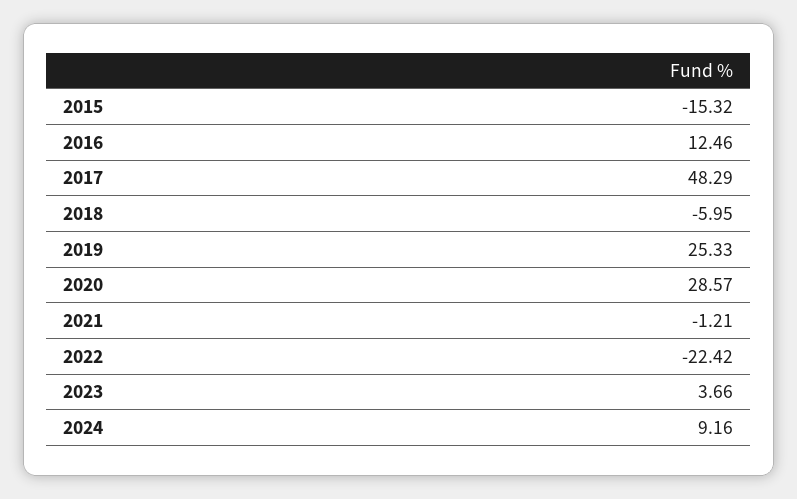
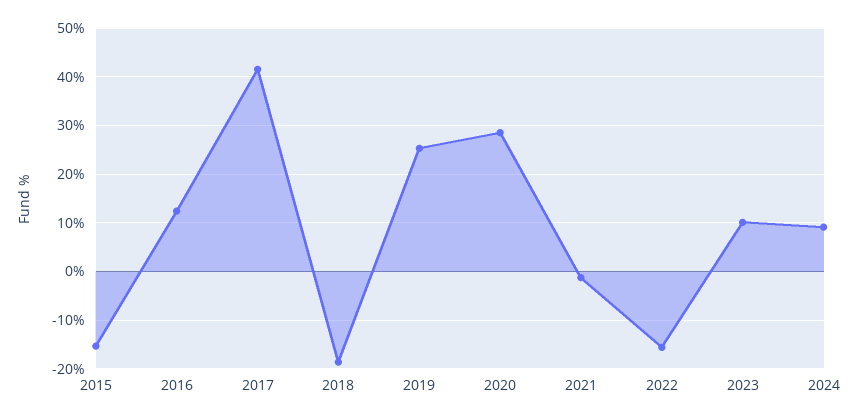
  {
    "2015": -15.32,
    "2016": 12.46,
-   "2017": 48.29,
+   "2017": 42,
-   "2018": -5.95,
+   "2018": -18,
    "2019": 25.33,
    "2020": 28.57,
    "2021": -1.21,
-   "2022": -22.42,
+   "2022": -16,
-   "2023": 3.66,
+   "2023": 10,
    "2024": 9.16
  }

